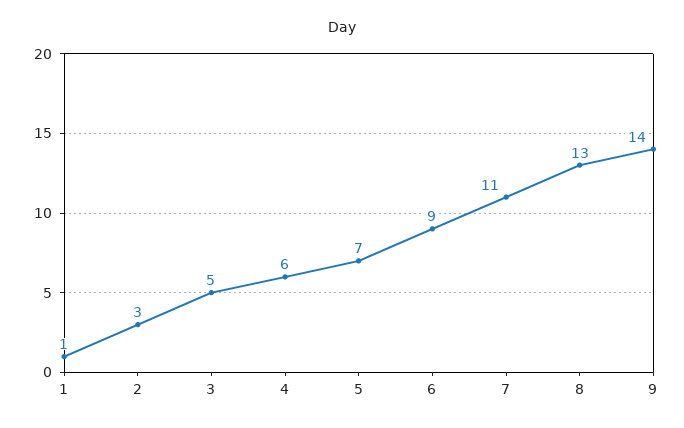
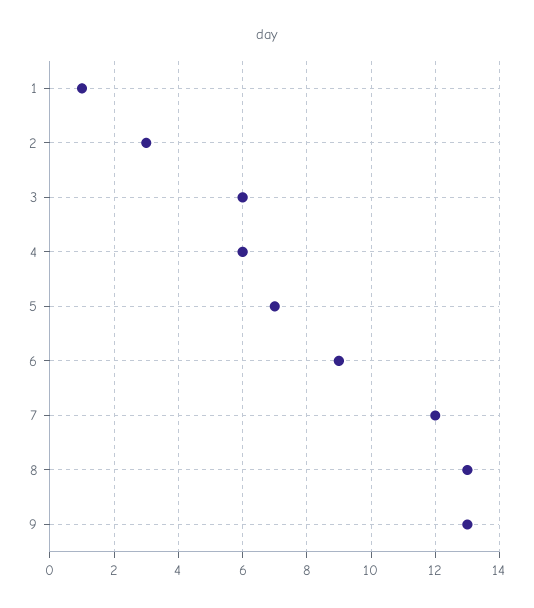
  {
    "1": 1,
    "2": 3,
-   "3": 5,
+   "3": 6,
    "4": 6,
    "5": 7,
    "6": 9,
-   "7": 11,
+   "7": 12,
    "8": 13,
-   "9": 14
+   "9": 13
  }

